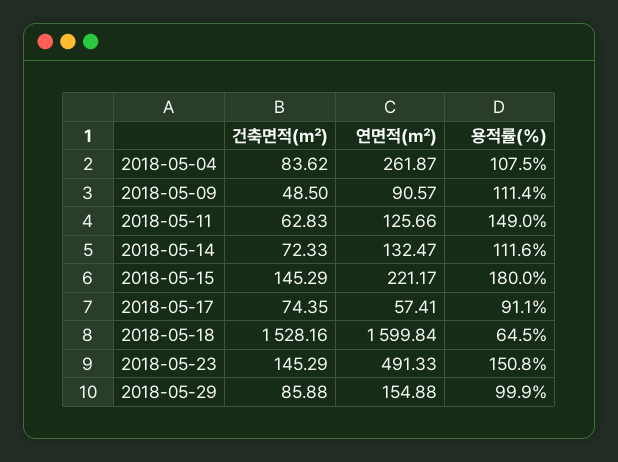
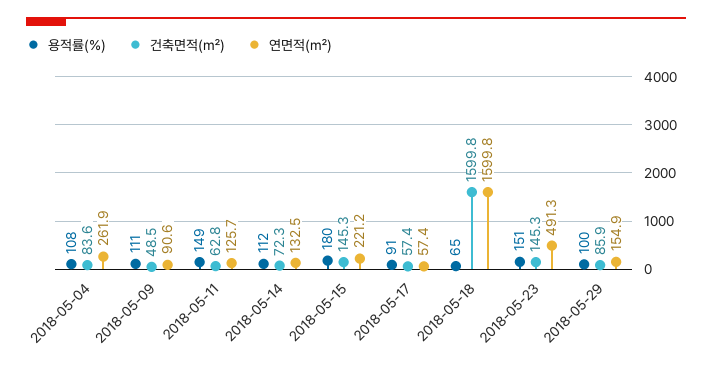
  {
    "건축면적(㎡)": {
      "2018-05-04": 83.62,
      "2018-05-09": 48.5,
      "2018-05-11": 62.83,
      "2018-05-14": 72.33,
      "2018-05-15": 145.29,
-     "2018-05-17": 74.35,
+     "2018-05-17": 57.4,
-     "2018-05-18": 1528.16,
+     "2018-05-18": 1599.8,
      "2018-05-23": 145.29,
      "2018-05-29": 85.88
    },
    "연면적(㎡)": {
      "2018-05-04": 261.87,
      "2018-05-09": 90.57,
      "2018-05-11": 125.66,
      "2018-05-14": 132.47,
      "2018-05-15": 221.17,
      "2018-05-17": 57.41,
      "2018-05-18": 1599.84,
      "2018-05-23": 491.33,
      "2018-05-29": 154.88
    },
    "용적률(%)": {
      "2018-05-04": 107.5,
      "2018-05-09": 111.4,
      "2018-05-11": 149,
      "2018-05-14": 111.6,
      "2018-05-15": 180,
      "2018-05-17": 91.1,
      "2018-05-18": 64.5,
      "2018-05-23": 150.8,
      "2018-05-29": 99.9
    }
  }

